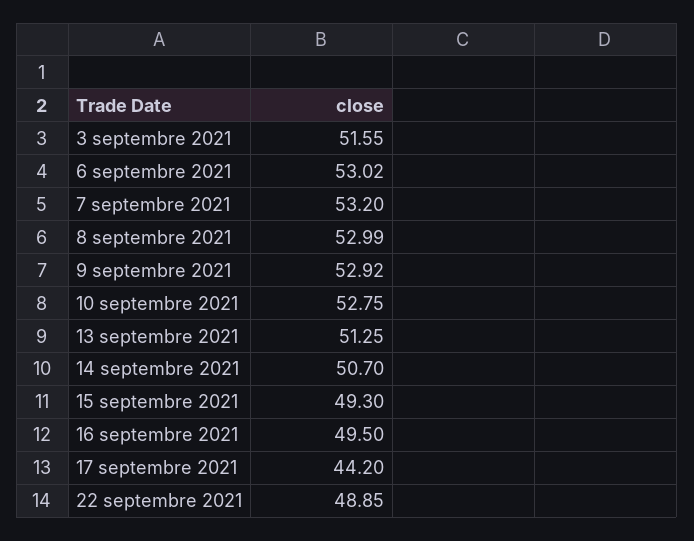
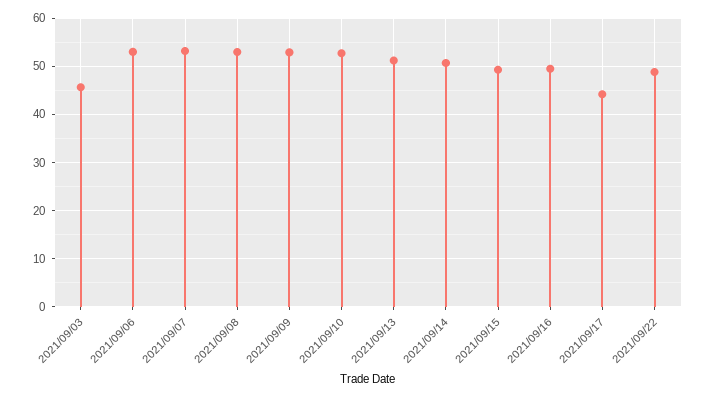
  {
-   "3 septembre 2021": 51.55,
+   "3 septembre 2021": 46,
    "6 septembre 2021": 53.02,
    "7 septembre 2021": 53.2,
    "8 septembre 2021": 52.99,
    "9 septembre 2021": 52.92,
    "10 septembre 2021": 52.75,
    "13 septembre 2021": 51.25,
    "14 septembre 2021": 50.7,
    "15 septembre 2021": 49.3,
    "16 septembre 2021": 49.5,
    "17 septembre 2021": 44.2,
    "22 septembre 2021": 48.85
  }

